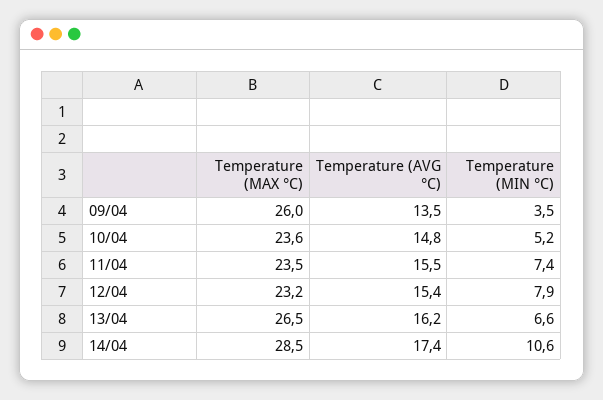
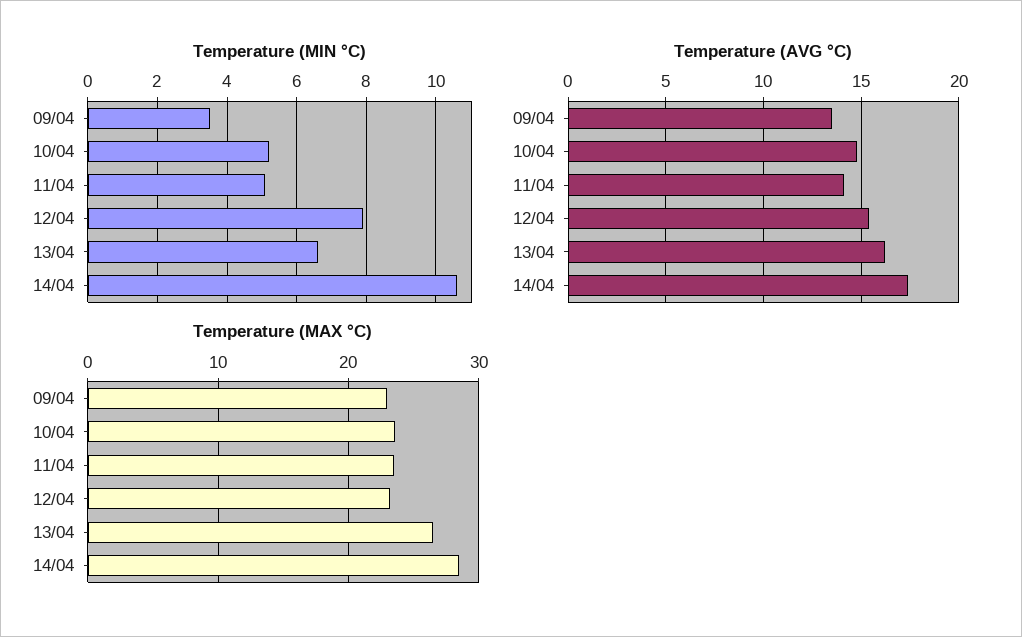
  {
    "Temperature (MAX °C)": {
-     "09/04": 26,
+     "09/04": 23,
      "10/04": 23.6,
      "11/04": 23.5,
      "12/04": 23.2,
      "13/04": 26.5,
      "14/04": 28.5
    },
    "Temperature (AVG °C)": {
      "09/04": 13.5,
      "10/04": 14.8,
-     "11/04": 15.5,
+     "11/04": 14,
      "12/04": 15.4,
      "13/04": 16.2,
      "14/04": 17.4
    },
    "Temperature (MIN °C)": {
      "09/04": 3.5,
      "10/04": 5.2,
-     "11/04": 7.4,
+     "11/04": 5,
      "12/04": 7.9,
      "13/04": 6.6,
      "14/04": 10.6
    }
  }

